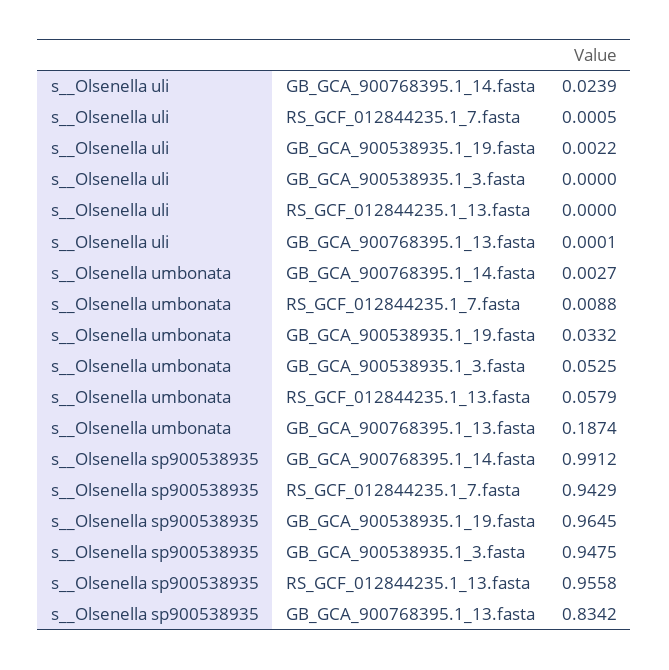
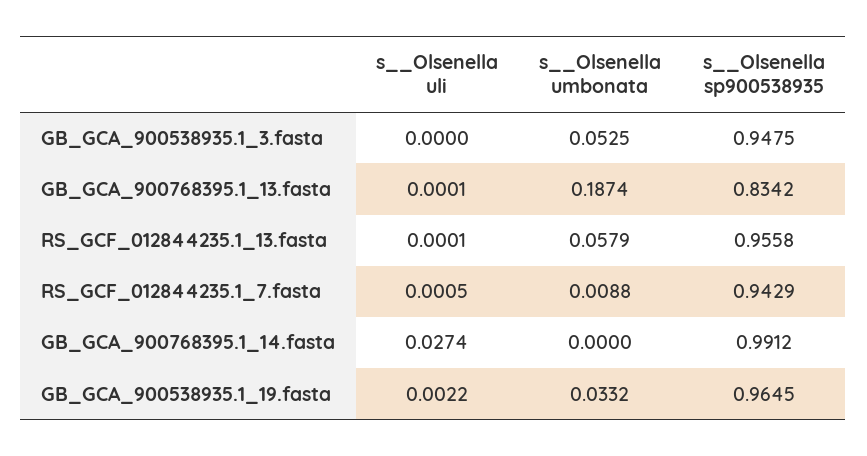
  {
    "s__Olsenella uli": {
-     "GB_GCA_900768395.1_14.fasta": 0.0239,
+     "GB_GCA_900768395.1_14.fasta": 0.0274,
      "RS_GCF_012844235.1_7.fasta": 0.0005,
      "GB_GCA_900538935.1_19.fasta": 0.0022,
      "GB_GCA_900538935.1_3.fasta": 0,
-     "RS_GCF_012844235.1_13.fasta": 0,
+     "RS_GCF_012844235.1_13.fasta": 0.0001,
      "GB_GCA_900768395.1_13.fasta": 0.0001
    },
    "s__Olsenella umbonata": {
-     "GB_GCA_900768395.1_14.fasta": 0.0027,
+     "GB_GCA_900768395.1_14.fasta": 0,
      "RS_GCF_012844235.1_7.fasta": 0.0088,
      "GB_GCA_900538935.1_19.fasta": 0.0332,
      "GB_GCA_900538935.1_3.fasta": 0.0525,
      "RS_GCF_012844235.1_13.fasta": 0.0579,
      "GB_GCA_900768395.1_13.fasta": 0.1874
    },
    "s__Olsenella sp900538935": {
      "GB_GCA_900768395.1_14.fasta": 0.9912,
      "RS_GCF_012844235.1_7.fasta": 0.9429,
      "GB_GCA_900538935.1_19.fasta": 0.9645,
      "GB_GCA_900538935.1_3.fasta": 0.9475,
      "RS_GCF_012844235.1_13.fasta": 0.9558,
      "GB_GCA_900768395.1_13.fasta": 0.8342
    }
  }

